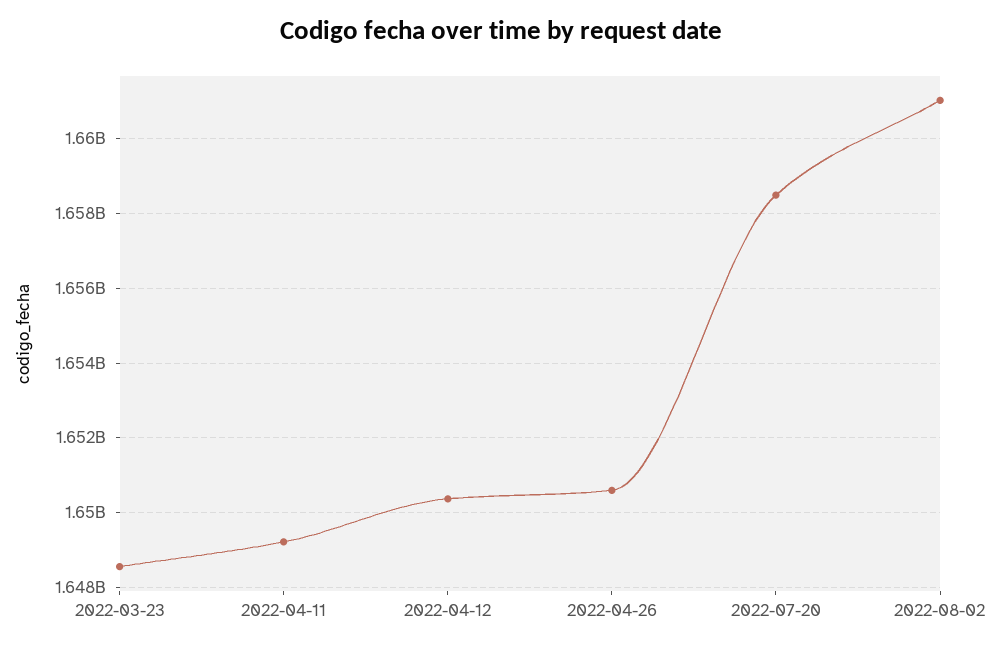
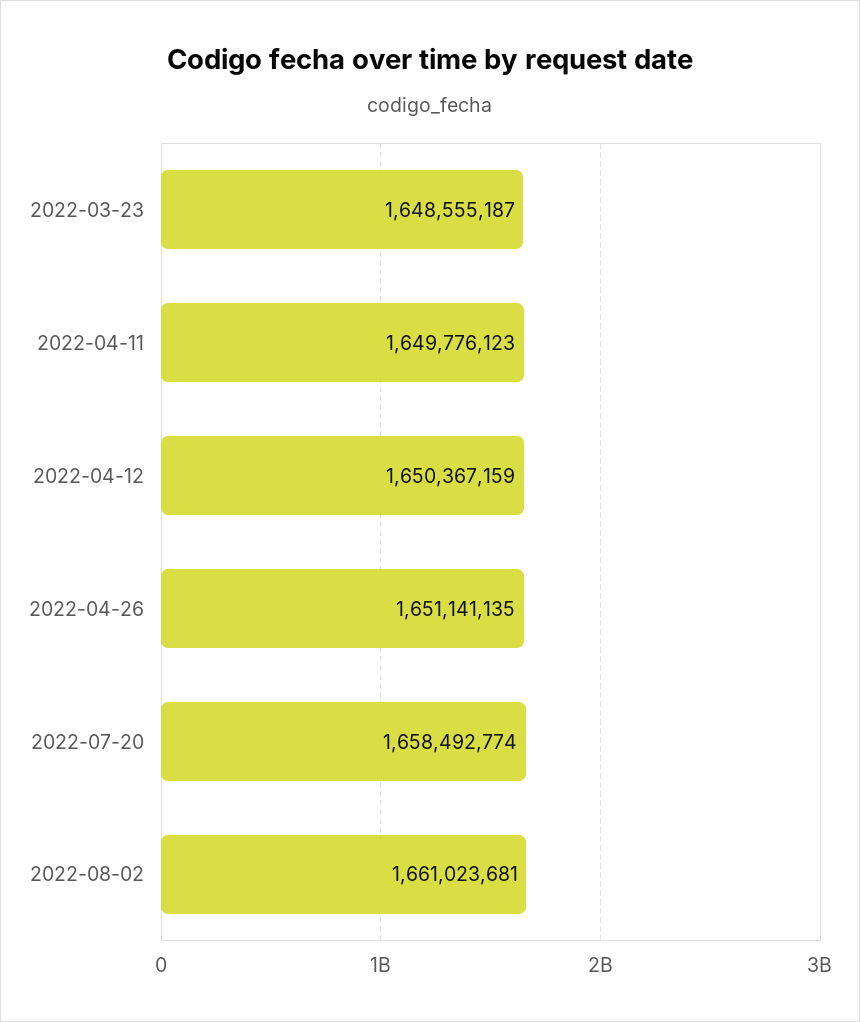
  {
    "2022-03-23": 1648555187,
-   "2022-04-11": 1649200000,
+   "2022-04-11": 1649776123,
    "2022-04-12": 1650367159,
-   "2022-04-26": 1650600000,
+   "2022-04-26": 1651141135,
    "2022-07-20": 1658492774,
    "2022-08-02": 1661023681
  }

